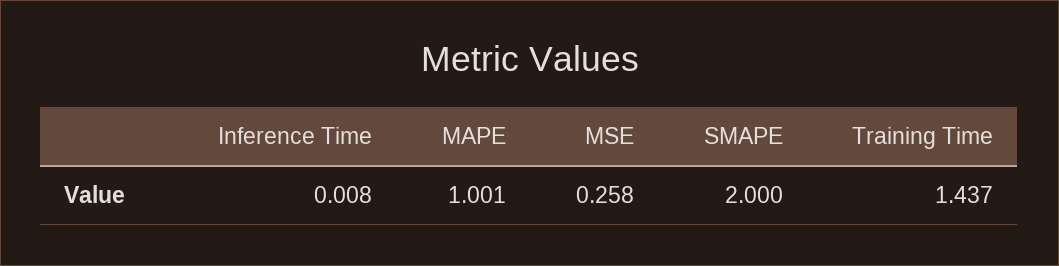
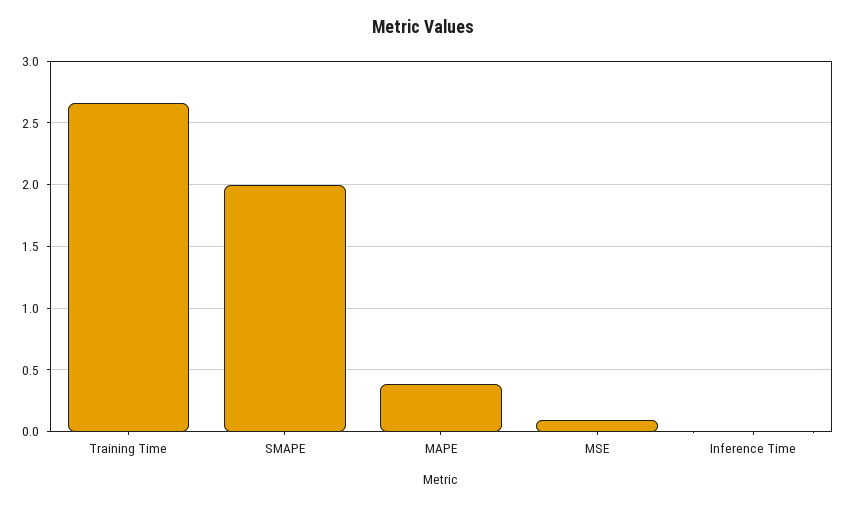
  {
    "Inference Time": 0.008,
-   "MAPE": 1.001,
+   "MAPE": 0.4,
-   "MSE": 0.258,
+   "MSE": 0.1,
    "SMAPE": 2,
-   "Training Time": 1.437
+   "Training Time": 2.65
  }

